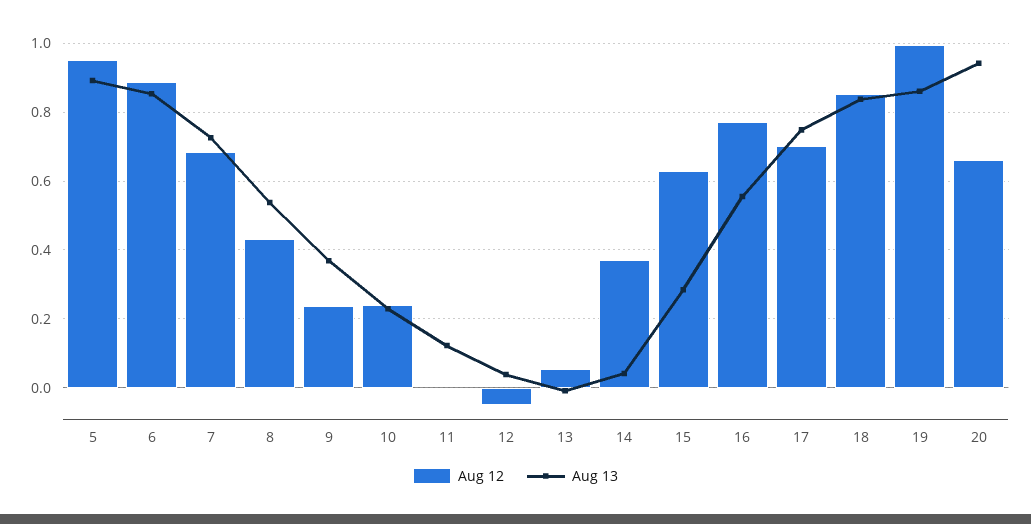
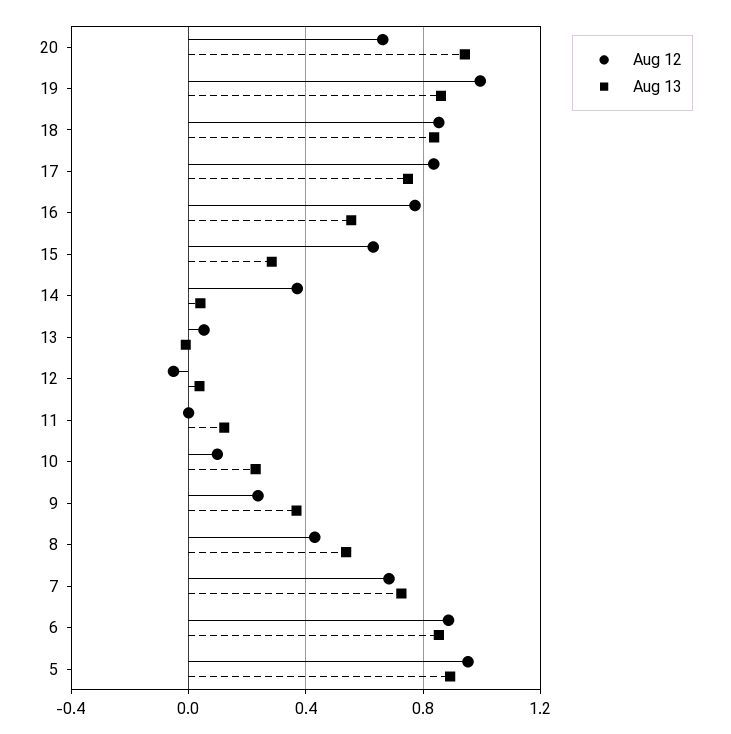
  {
    "Aug 12": {
      "5": 0.96,
      "6": 0.88,
      "7": 0.68,
      "8": 0.44,
      "9": 0.24,
-     "10": 0.24,
+     "10": 0.1,
      "11": 0,
      "12": -0.06,
      "13": 0.06,
      "14": 0.38,
      "15": 0.62,
      "16": 0.78,
-     "17": 0.7,
+     "17": 0.85,
      "18": 0.86,
      "19": 1,
      "20": 0.66
    },
    "Aug 13": {
      "5": 0.9,
      "6": 0.86,
      "7": 0.72,
      "8": 0.54,
      "9": 0.36,
      "10": 0.22,
      "11": 0.12,
      "12": 0.04,
      "13": 0,
      "14": 0.04,
      "15": 0.28,
      "16": 0.56,
      "17": 0.74,
      "18": 0.84,
      "19": 0.86,
      "20": 0.94
    }
  }

